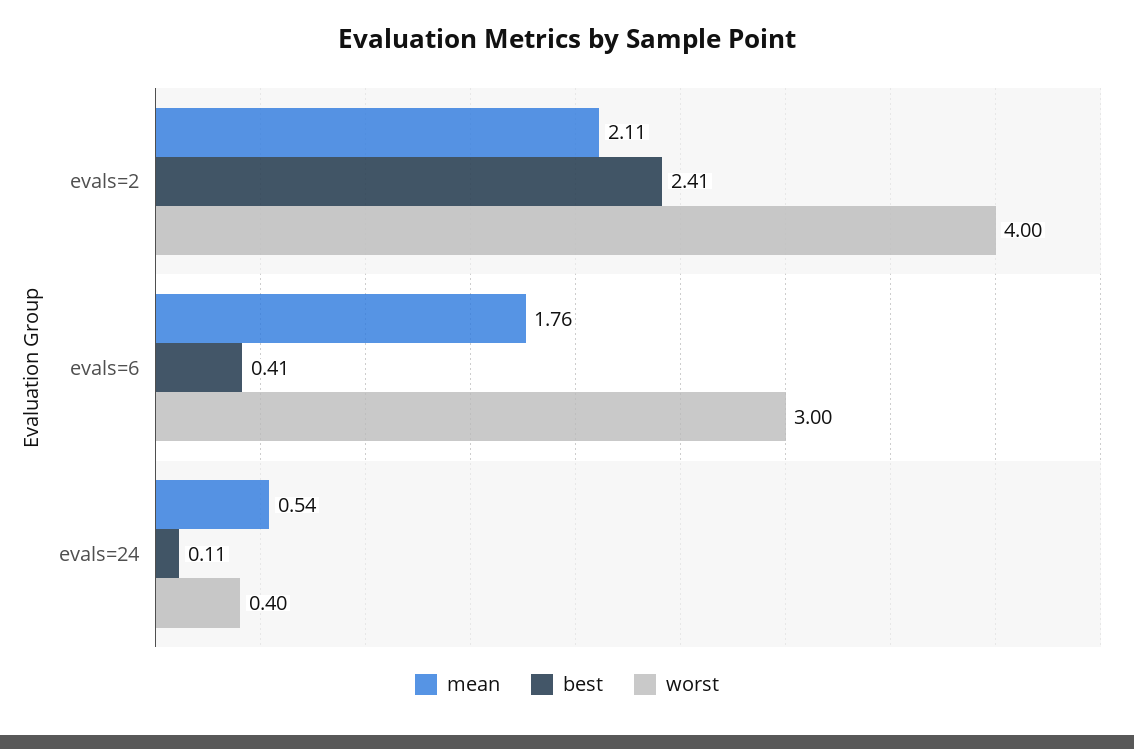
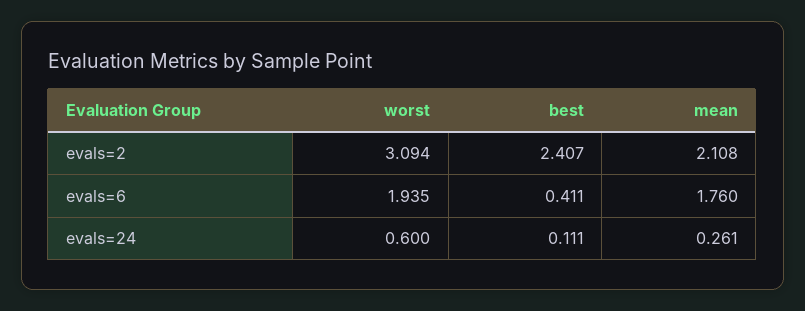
  {
    "mean": {
      "evals=2": 2.108,
      "evals=6": 1.76,
-     "evals=24": 0.54
+     "evals=24": 0.261
    },
    "best": {
      "evals=2": 2.407,
      "evals=6": 0.411,
      "evals=24": 0.111
    },
    "worst": {
-     "evals=2": 4,
+     "evals=2": 3.094,
-     "evals=6": 3,
+     "evals=6": 1.935,
-     "evals=24": 0.4
+     "evals=24": 0.6
    }
  }

